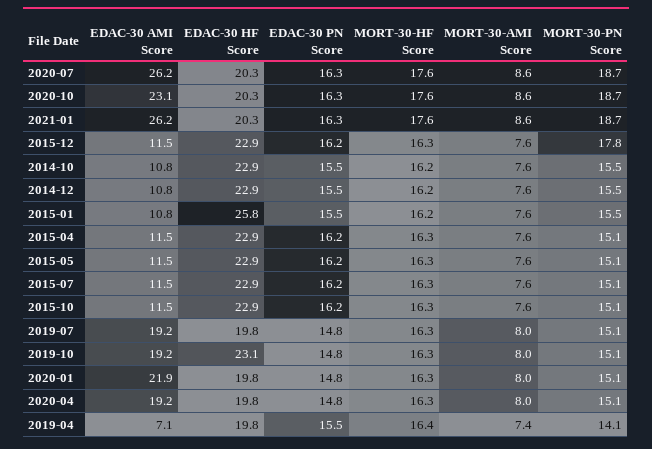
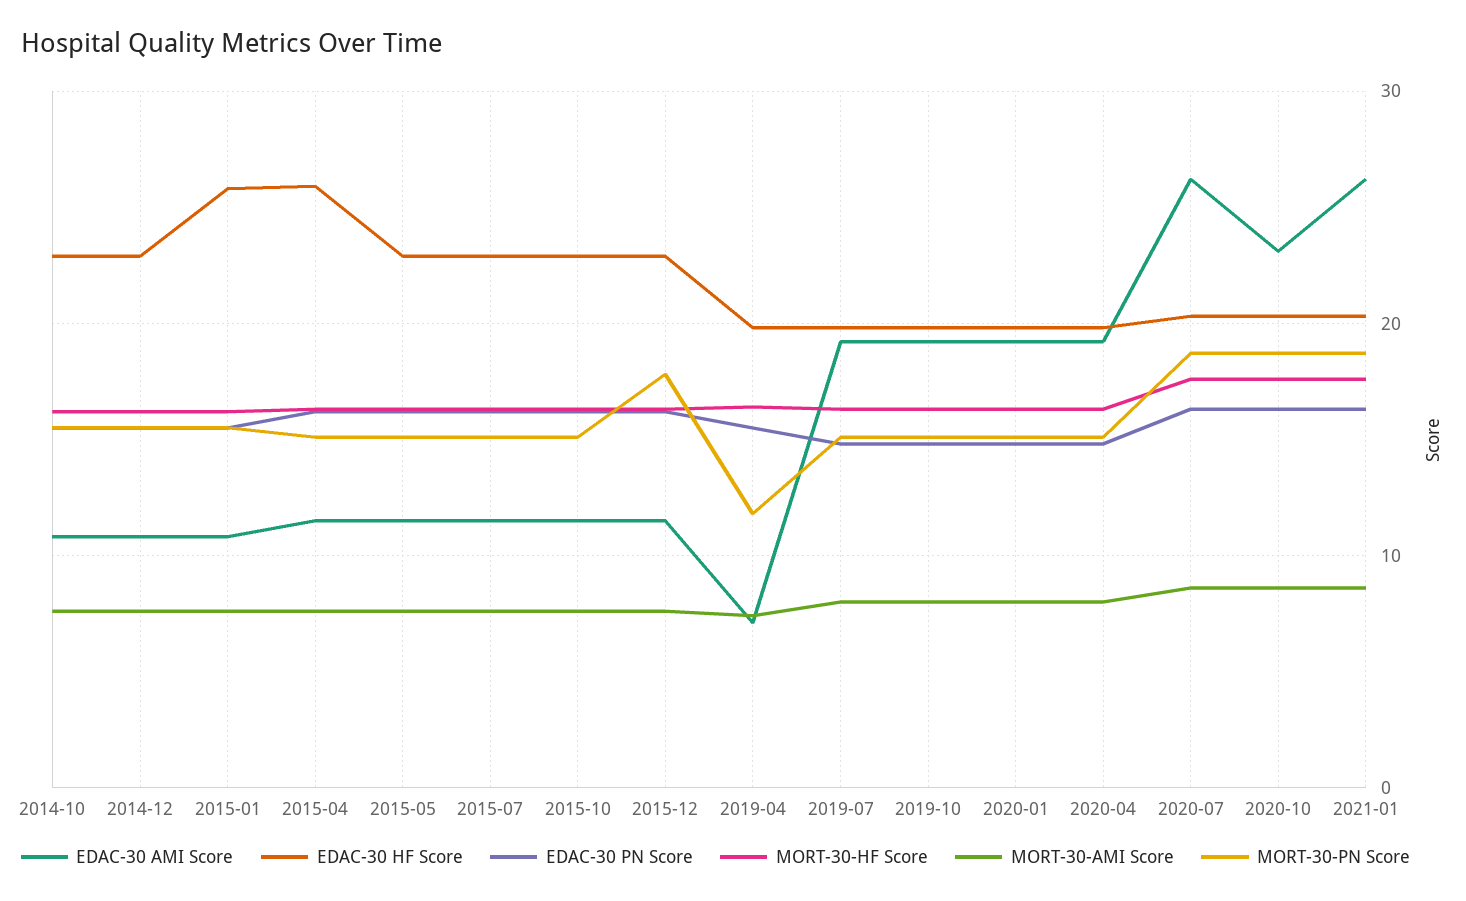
  {
    "EDAC-30 AMI Score": {
      "2020-07": 26.2,
      "2020-10": 23.1,
      "2021-01": 26.2,
      "2015-12": 11.5,
      "2014-10": 10.8,
      "2014-12": 10.8,
      "2015-01": 10.8,
      "2015-04": 11.5,
      "2015-05": 11.5,
      "2015-07": 11.5,
      "2015-10": 11.5,
      "2019-07": 19.2,
      "2019-10": 19.2,
-     "2020-01": 21.9,
+     "2020-01": 19,
      "2020-04": 19.2,
      "2019-04": 7.1
    },
    "EDAC-30 HF Score": {
      "2020-07": 20.3,
      "2020-10": 20.3,
      "2021-01": 20.3,
      "2015-12": 22.9,
      "2014-10": 22.9,
      "2014-12": 22.9,
      "2015-01": 25.8,
-     "2015-04": 22.9,
+     "2015-04": 26,
      "2015-05": 22.9,
      "2015-07": 22.9,
      "2015-10": 22.9,
      "2019-07": 19.8,
-     "2019-10": 23.1,
+     "2019-10": 20,
      "2020-01": 19.8,
      "2020-04": 19.8,
      "2019-04": 19.8
    },
    "EDAC-30 PN Score": {
      "2020-07": 16.3,
      "2020-10": 16.3,
      "2021-01": 16.3,
      "2015-12": 16.2,
      "2014-10": 15.5,
      "2014-12": 15.5,
      "2015-01": 15.5,
      "2015-04": 16.2,
      "2015-05": 16.2,
      "2015-07": 16.2,
      "2015-10": 16.2,
      "2019-07": 14.8,
      "2019-10": 14.8,
      "2020-01": 14.8,
      "2020-04": 14.8,
      "2019-04": 15.5
    },
    "MORT-30-HF Score": {
      "2020-07": 17.6,
      "2020-10": 17.6,
      "2021-01": 17.6,
      "2015-12": 16.3,
      "2014-10": 16.2,
      "2014-12": 16.2,
      "2015-01": 16.2,
      "2015-04": 16.3,
      "2015-05": 16.3,
      "2015-07": 16.3,
      "2015-10": 16.3,
      "2019-07": 16.3,
      "2019-10": 16.3,
      "2020-01": 16.3,
      "2020-04": 16.3,
      "2019-04": 16.4
    },
    "MORT-30-AMI Score": {
      "2020-07": 8.6,
      "2020-10": 8.6,
      "2021-01": 8.6,
      "2015-12": 7.6,
      "2014-10": 7.6,
      "2014-12": 7.6,
      "2015-01": 7.6,
      "2015-04": 7.6,
      "2015-05": 7.6,
      "2015-07": 7.6,
      "2015-10": 7.6,
      "2019-07": 8,
      "2019-10": 8,
      "2020-01": 8,
      "2020-04": 8,
      "2019-04": 7.4
    },
    "MORT-30-PN Score": {
      "2020-07": 18.7,
      "2020-10": 18.7,
      "2021-01": 18.7,
      "2015-12": 17.8,
      "2014-10": 15.5,
      "2014-12": 15.5,
      "2015-01": 15.5,
      "2015-04": 15.1,
      "2015-05": 15.1,
      "2015-07": 15.1,
      "2015-10": 15.1,
      "2019-07": 15.1,
      "2019-10": 15.1,
      "2020-01": 15.1,
      "2020-04": 15.1,
-     "2019-04": 14.1
+     "2019-04": 12
    }
  }

